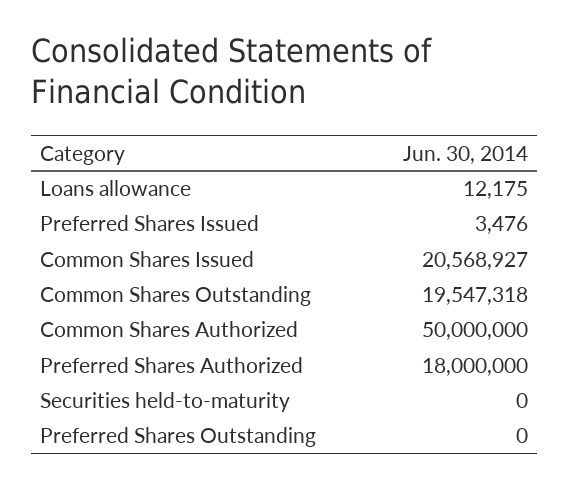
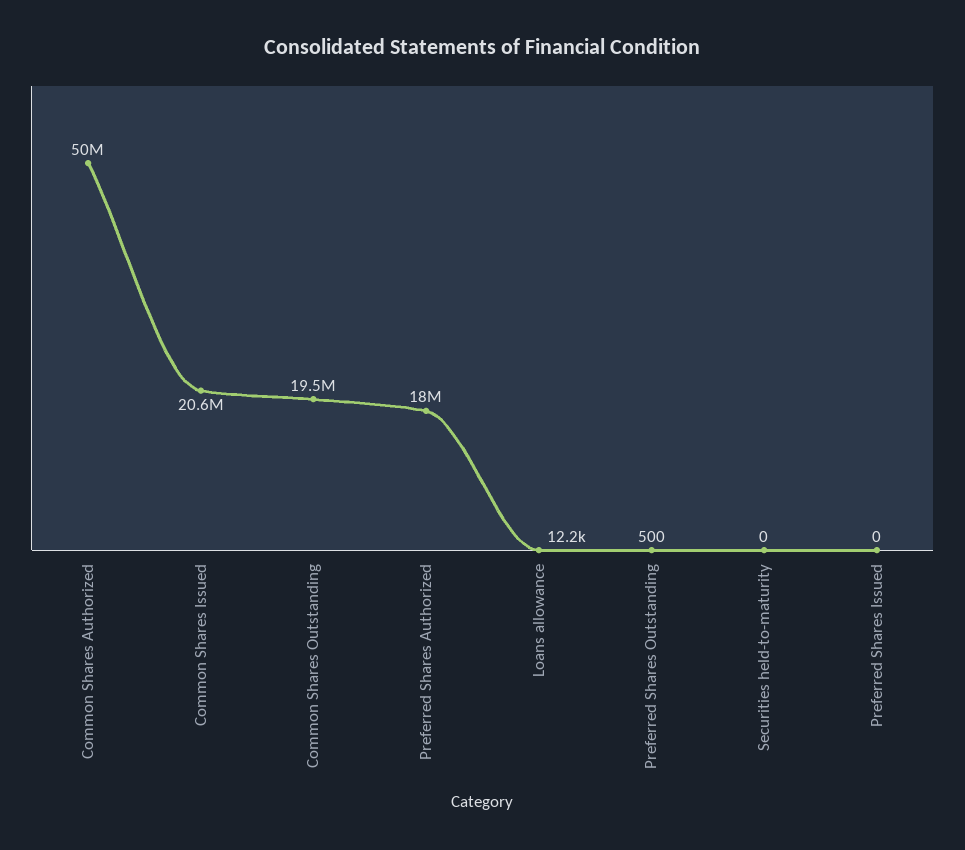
  {
    "Loans allowance": 12175,
-   "Preferred Shares Issued": 3476,
+   "Preferred Shares Issued": 0,
    "Common Shares Issued": 20568927,
    "Common Shares Outstanding": 19547318,
    "Common Shares Authorized": 50000000,
    "Preferred Shares Authorized": 18000000,
    "Securities held-to-maturity": 0,
-   "Preferred Shares Outstanding": 0
+   "Preferred Shares Outstanding": 500
  }

